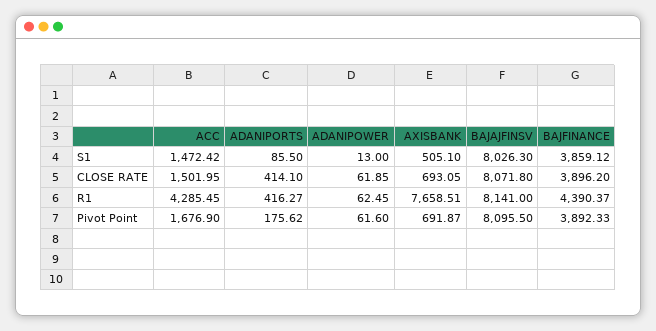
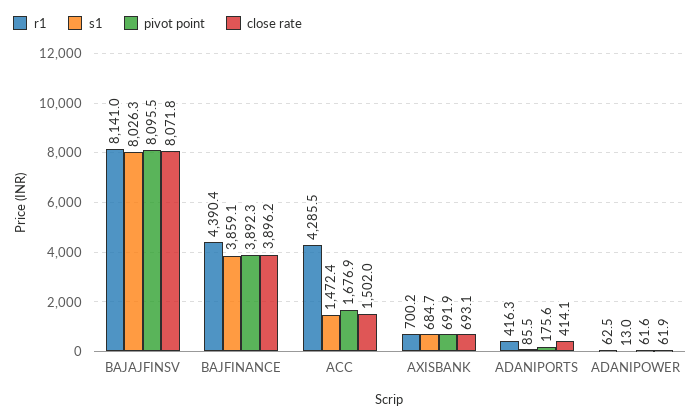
  {
    "S1": {
      "ACC": 1472.42,
      "ADANIPORTS": 85.5,
      "ADANIPOWER": 13,
-     "AXISBANK": 505.1,
+     "AXISBANK": 684.7,
      "BAJAJFINSV": 8026.3,
      "BAJFINANCE": 3859.12
    },
    "CLOSE RATE": {
      "ACC": 1501.95,
      "ADANIPORTS": 414.1,
      "ADANIPOWER": 61.85,
      "AXISBANK": 693.05,
      "BAJAJFINSV": 8071.8,
      "BAJFINANCE": 3896.2
    },
    "R1": {
      "ACC": 4285.45,
      "ADANIPORTS": 416.27,
      "ADANIPOWER": 62.45,
-     "AXISBANK": 7658.51,
+     "AXISBANK": 700.2,
      "BAJAJFINSV": 8141,
      "BAJFINANCE": 4390.37
    },
    "Pivot Point": {
      "ACC": 1676.9,
      "ADANIPORTS": 175.62,
      "ADANIPOWER": 61.6,
      "AXISBANK": 691.87,
      "BAJAJFINSV": 8095.5,
      "BAJFINANCE": 3892.33
    }
  }

